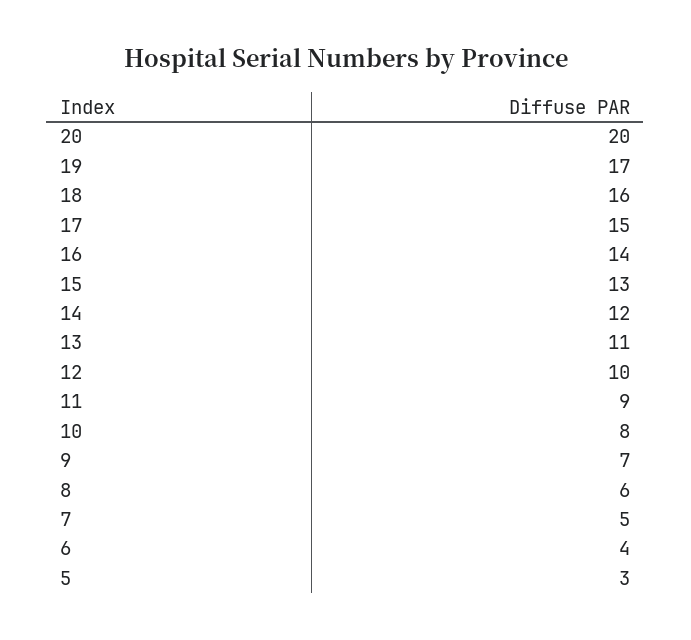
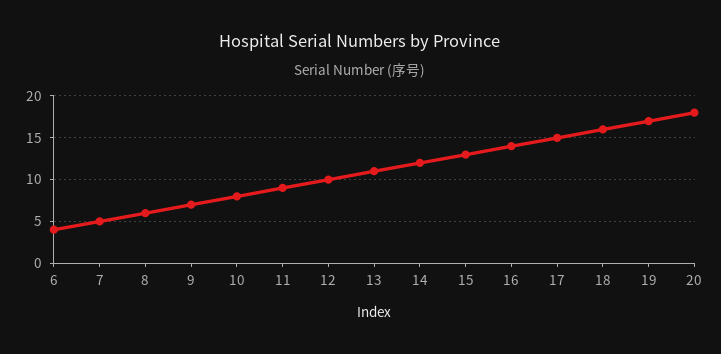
  {
-   "20": 20,
+   "20": 18,
    "19": 17,
    "18": 16,
    "17": 15,
    "16": 14,
    "15": 13,
    "14": 12,
    "13": 11,
    "12": 10,
    "11": 9,
    "10": 8,
    "9": 7,
    "8": 6,
    "7": 5,
-   "6": 4,
+   "6": 4
-   "5": 3
  }

